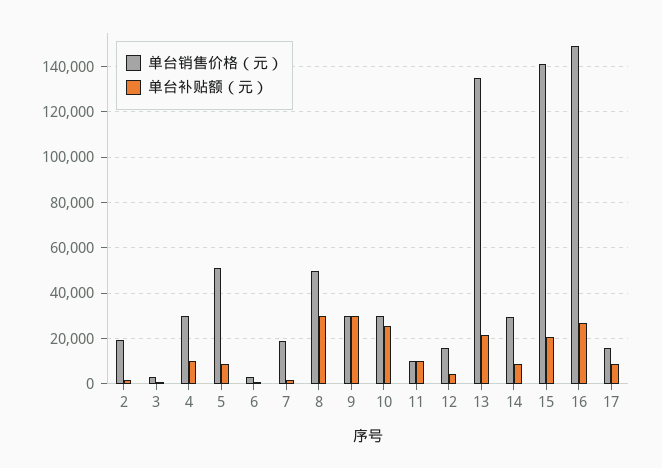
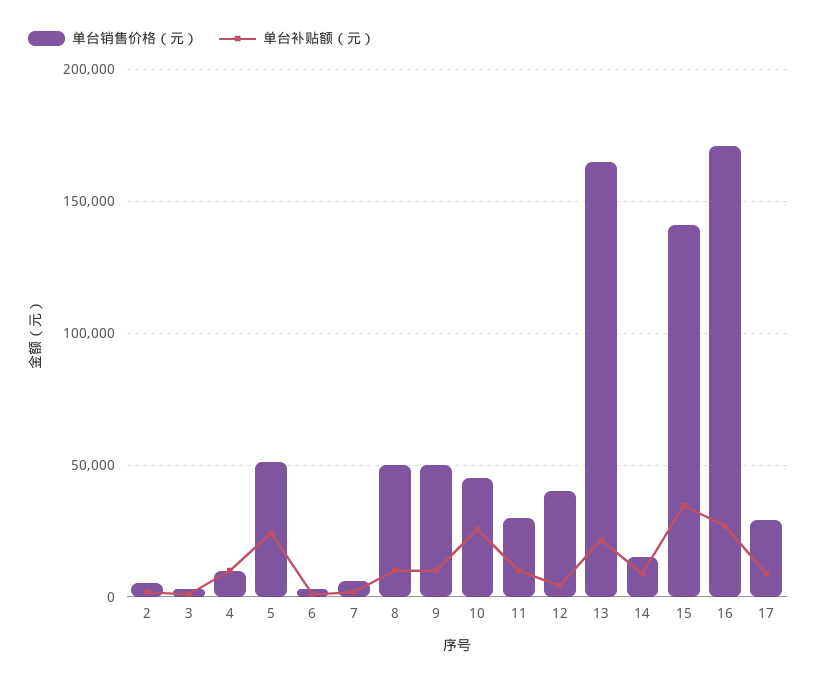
  {
    "单台销售价格（元）": {
-     "2": 20000,
+     "2": 5000,
      "3": 5000,
-     "4": 30000,
+     "4": 10000,
      "5": 50000,
      "6": 5000,
-     "7": 20000,
+     "7": 5000,
      "8": 50000,
-     "9": 30000,
+     "9": 50000,
-     "10": 30000,
+     "10": 45000,
-     "11": 10000,
+     "11": 30000,
-     "12": 15000,
+     "12": 40000,
-     "13": 135000,
+     "13": 165000,
-     "14": 30000,
+     "14": 15000,
      "15": 140000,
-     "16": 150000,
+     "16": 170000,
-     "17": 15000
+     "17": 30000
    },
    "单台补贴额（元）": {
      "2": 0,
      "3": 0,
      "4": 10000,
-     "5": 10000,
+     "5": 25000,
      "6": 0,
      "7": 0,
-     "8": 30000,
+     "8": 10000,
-     "9": 30000,
+     "9": 10000,
      "10": 25000,
      "11": 10000,
      "12": 5000,
      "13": 20000,
      "14": 10000,
-     "15": 20000,
+     "15": 35000,
      "16": 25000,
      "17": 10000
    }
  }

